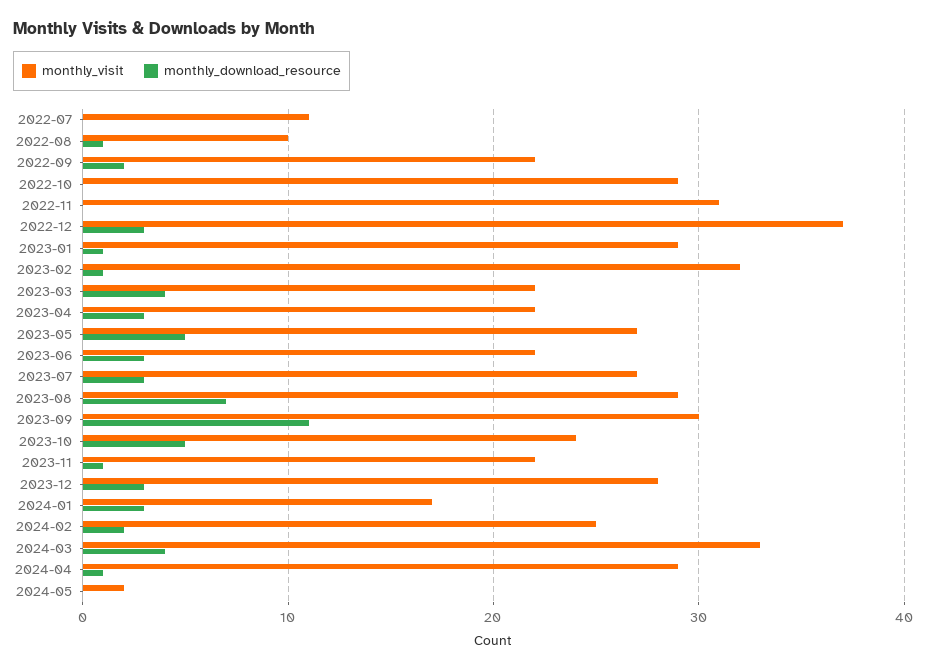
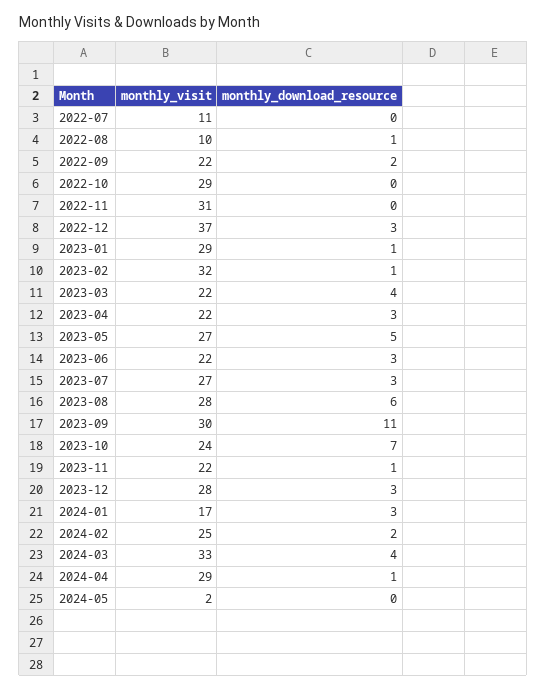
  {
    "monthly_visit": {
      "2022-07": 11,
      "2022-08": 10,
      "2022-09": 22,
      "2022-10": 29,
      "2022-11": 31,
      "2022-12": 37,
      "2023-01": 29,
      "2023-02": 32,
      "2023-03": 22,
      "2023-04": 22,
      "2023-05": 27,
      "2023-06": 22,
      "2023-07": 27,
-     "2023-08": 29,
+     "2023-08": 28,
      "2023-09": 30,
      "2023-10": 24,
      "2023-11": 22,
      "2023-12": 28,
      "2024-01": 17,
      "2024-02": 25,
      "2024-03": 33,
      "2024-04": 29,
      "2024-05": 2
    },
    "monthly_download_resource": {
      "2022-07": 0,
      "2022-08": 1,
      "2022-09": 2,
      "2022-10": 0,
      "2022-11": 0,
      "2022-12": 3,
      "2023-01": 1,
      "2023-02": 1,
      "2023-03": 4,
      "2023-04": 3,
      "2023-05": 5,
      "2023-06": 3,
      "2023-07": 3,
-     "2023-08": 7,
+     "2023-08": 6,
      "2023-09": 11,
-     "2023-10": 5,
+     "2023-10": 7,
      "2023-11": 1,
      "2023-12": 3,
      "2024-01": 3,
      "2024-02": 2,
      "2024-03": 4,
      "2024-04": 1,
      "2024-05": 0
    }
  }

